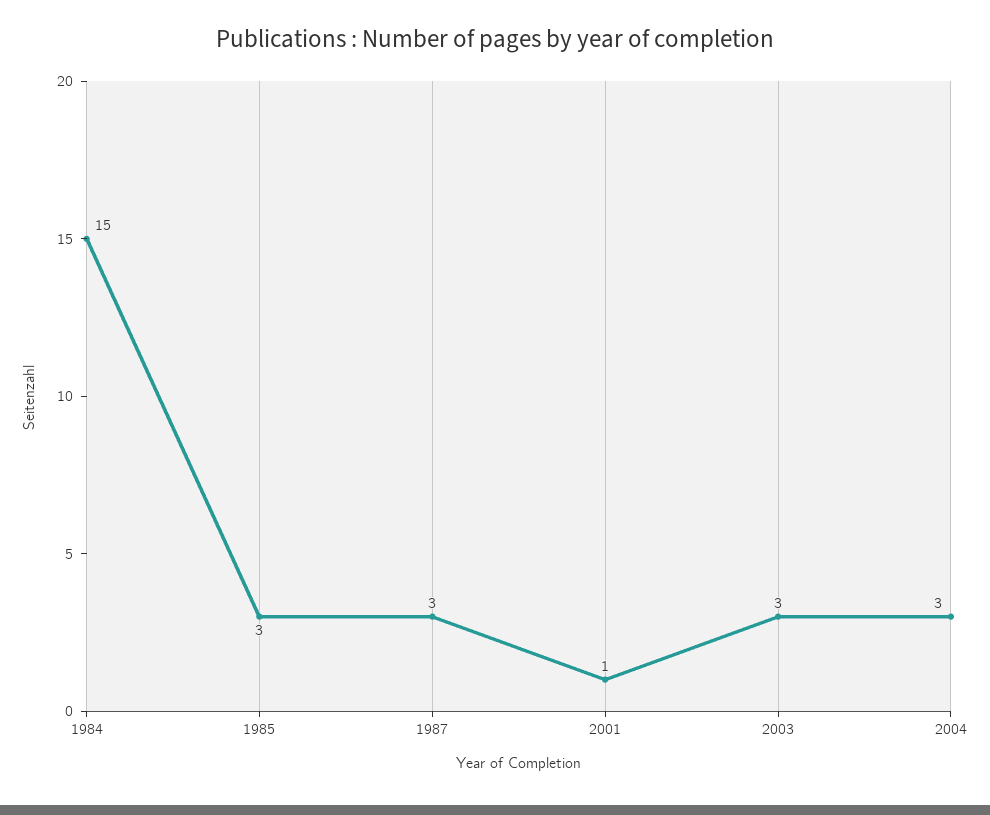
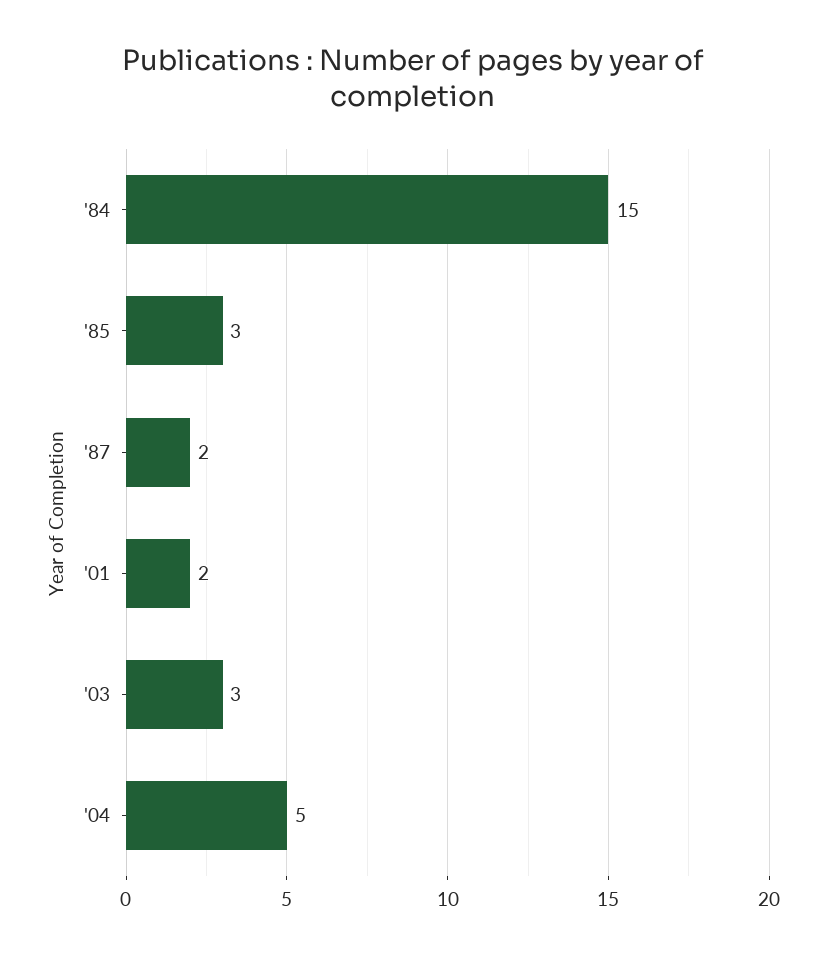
  {
    "1984": 15,
    "1985": 3,
-   "1987": 3,
+   "1987": 2,
-   "2001": 1,
+   "2001": 2,
    "2003": 3,
-   "2004": 3
+   "2004": 5
  }

